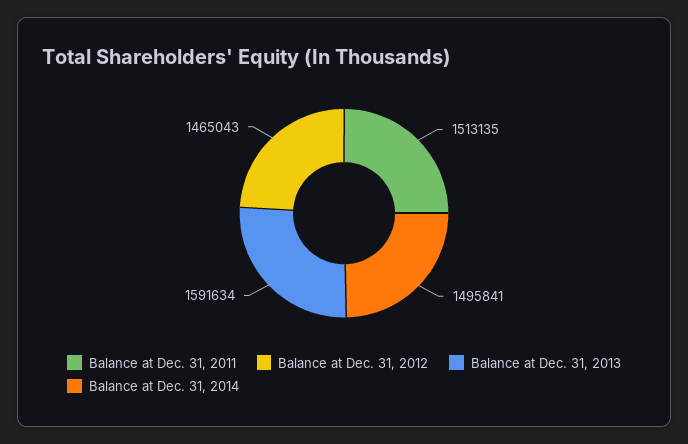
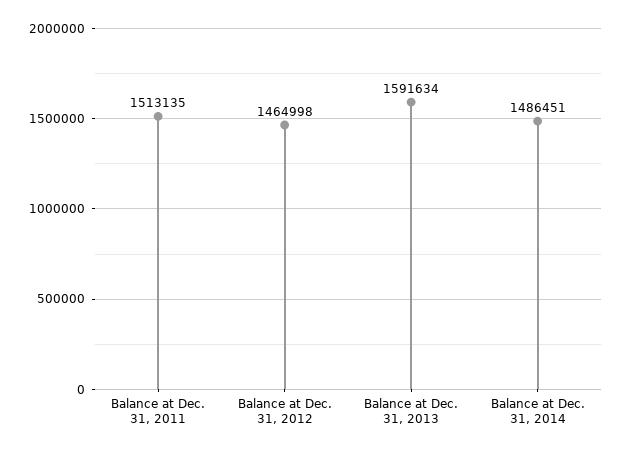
  {
    "Balance at Dec. 31, 2011": 1513135,
-   "Balance at Dec. 31, 2012": 1465043,
+   "Balance at Dec. 31, 2012": 1464998,
    "Balance at Dec. 31, 2013": 1591634,
-   "Balance at Dec. 31, 2014": 1495841
+   "Balance at Dec. 31, 2014": 1486451
  }

